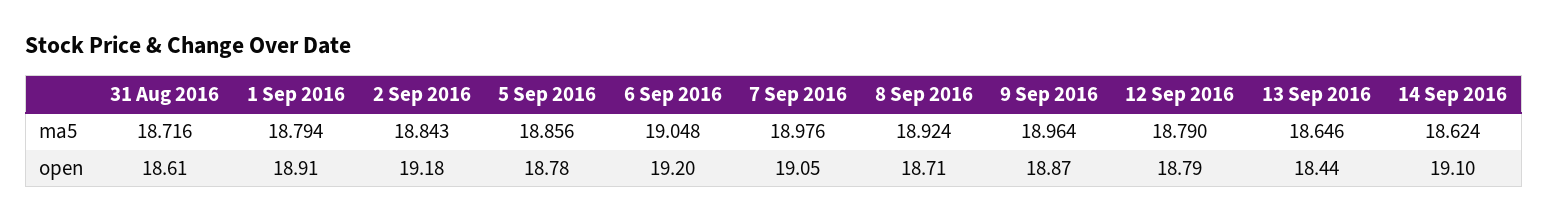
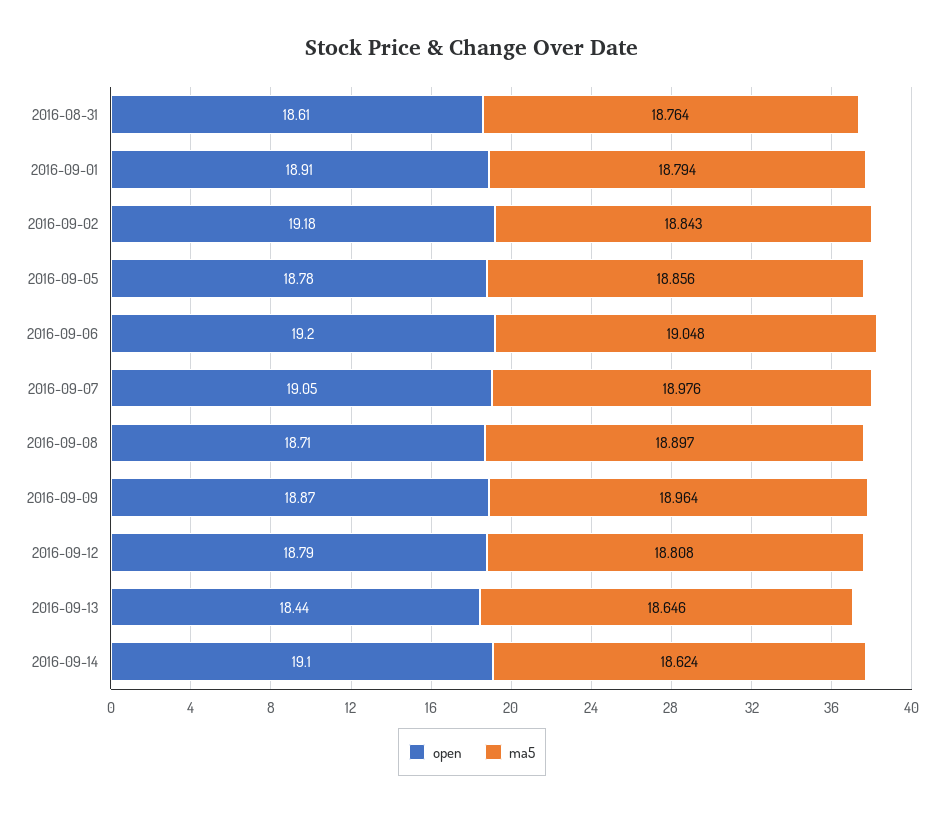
  {
    "ma5": {
-     "31 Aug 2016": 18.716,
+     "31 Aug 2016": 18.764,
      "1 Sep 2016": 18.794,
      "2 Sep 2016": 18.843,
      "5 Sep 2016": 18.856,
      "6 Sep 2016": 19.048,
      "7 Sep 2016": 18.976,
-     "8 Sep 2016": 18.924,
+     "8 Sep 2016": 18.897,
      "9 Sep 2016": 18.964,
-     "12 Sep 2016": 18.79,
+     "12 Sep 2016": 18.808,
      "13 Sep 2016": 18.646,
      "14 Sep 2016": 18.624
    },
    "open": {
      "31 Aug 2016": 18.61,
      "1 Sep 2016": 18.91,
      "2 Sep 2016": 19.18,
      "5 Sep 2016": 18.78,
      "6 Sep 2016": 19.2,
      "7 Sep 2016": 19.05,
      "8 Sep 2016": 18.71,
      "9 Sep 2016": 18.87,
      "12 Sep 2016": 18.79,
      "13 Sep 2016": 18.44,
      "14 Sep 2016": 19.1
    }
  }

